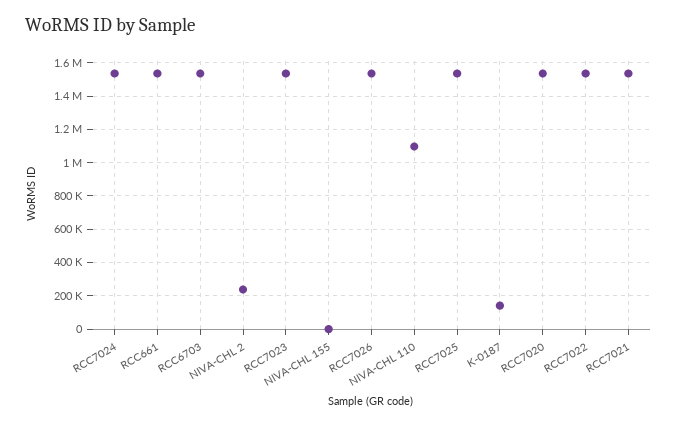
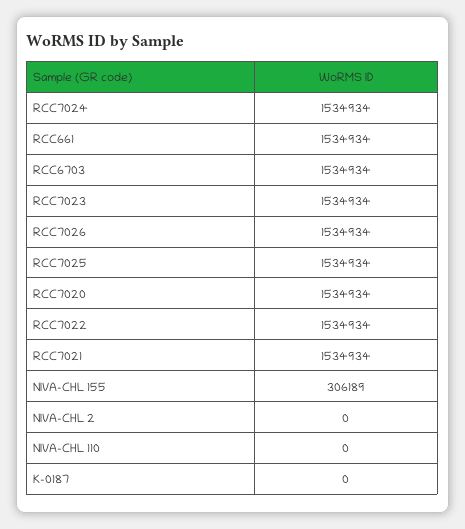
  {
    "RCC7024": 1534934,
    "RCC661": 1534934,
    "RCC6703": 1534934,
-   "NIVA-CHL 2": 250000,
+   "NIVA-CHL 2": 0,
    "RCC7023": 1534934,
-   "NIVA-CHL 155": 0,
+   "NIVA-CHL 155": 306189,
    "RCC7026": 1534934,
-   "NIVA-CHL 110": 1100000,
+   "NIVA-CHL 110": 0,
    "RCC7025": 1534934,
-   "K-0187": 150000,
+   "K-0187": 0,
    "RCC7020": 1534934,
    "RCC7022": 1534934,
    "RCC7021": 1534934
  }

